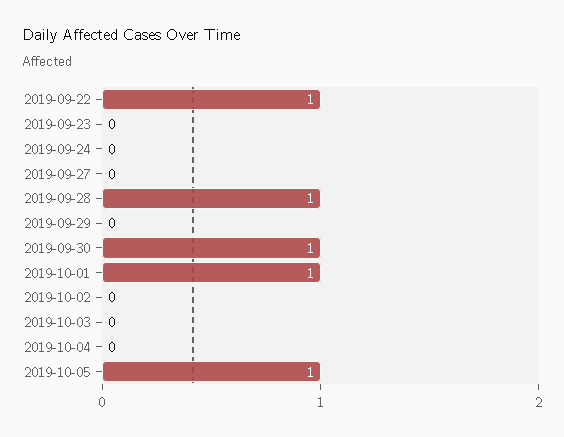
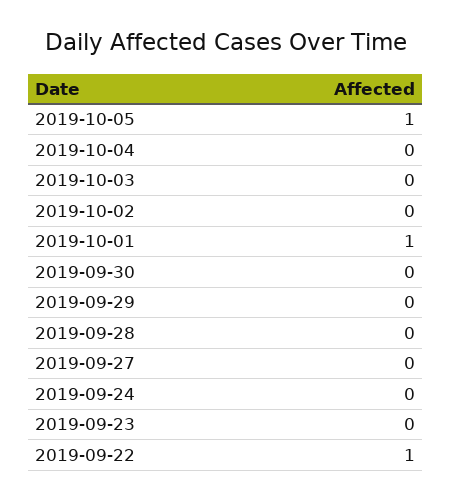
  {
    "2019-09-22": 1,
    "2019-09-23": 0,
    "2019-09-24": 0,
    "2019-09-27": 0,
-   "2019-09-28": 1,
+   "2019-09-28": 0,
    "2019-09-29": 0,
-   "2019-09-30": 1,
+   "2019-09-30": 0,
    "2019-10-01": 1,
    "2019-10-02": 0,
    "2019-10-03": 0,
    "2019-10-04": 0,
    "2019-10-05": 1
  }

